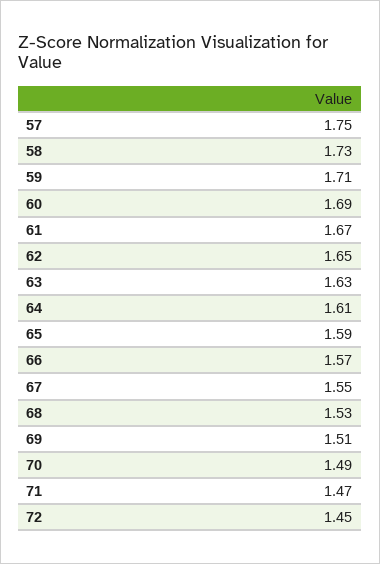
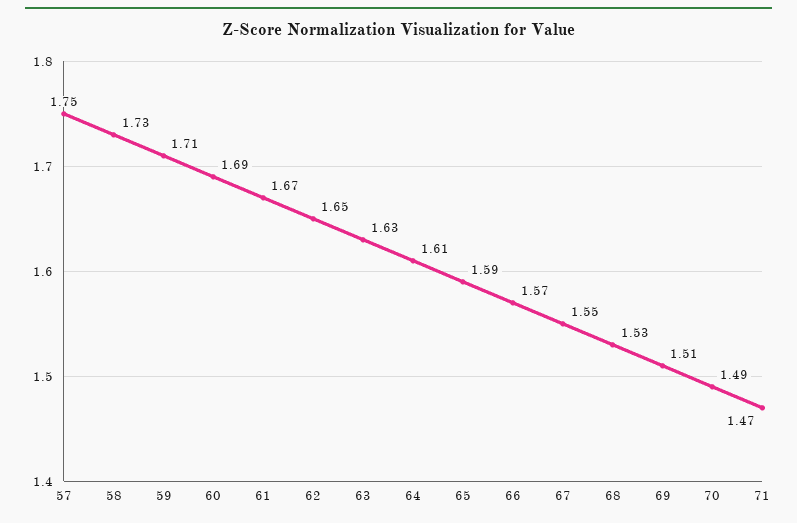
  {
    "57": 1.75,
    "58": 1.73,
    "59": 1.71,
    "60": 1.69,
    "61": 1.67,
    "62": 1.65,
    "63": 1.63,
    "64": 1.61,
    "65": 1.59,
    "66": 1.57,
    "67": 1.55,
    "68": 1.53,
    "69": 1.51,
    "70": 1.49,
-   "71": 1.47,
+   "71": 1.47
-   "72": 1.45
  }

